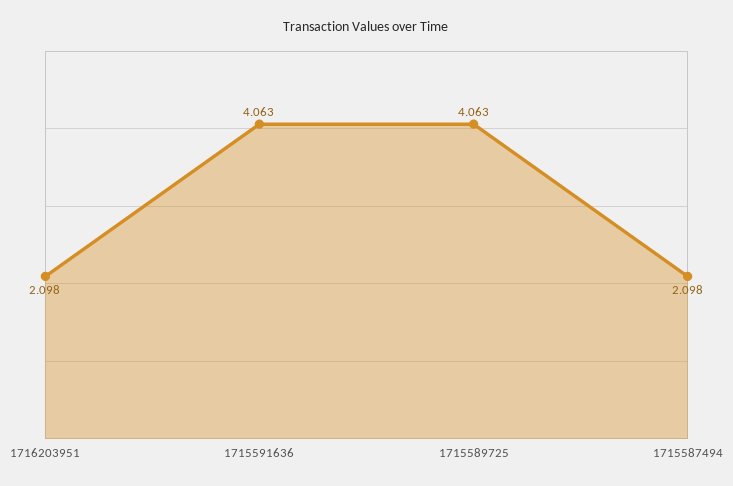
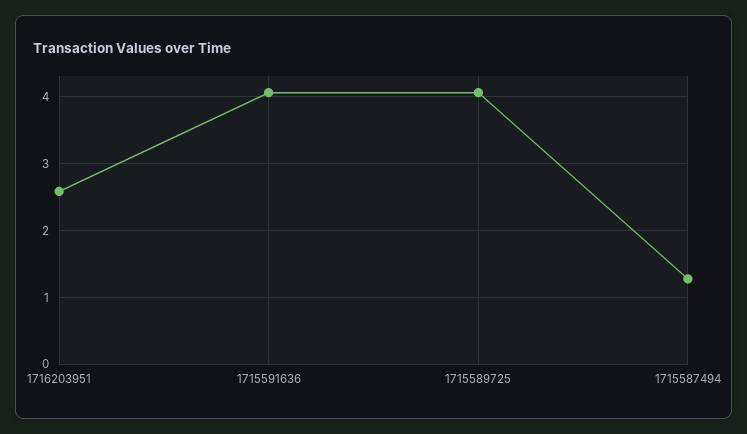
  {
-   "1716203951": 2.098,
+   "1716203951": 2.6,
    "1715591636": 4.063,
    "1715589725": 4.063,
-   "1715587494": 2.098
+   "1715587494": 1.3
  }

